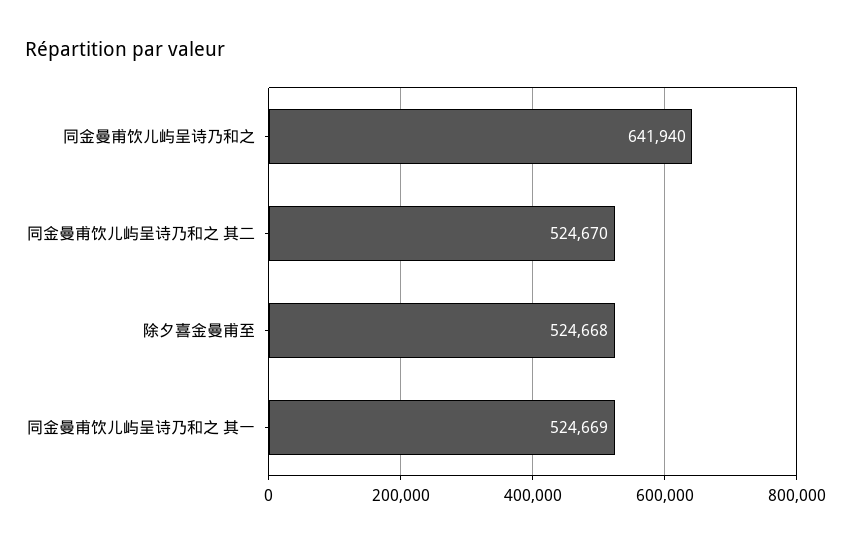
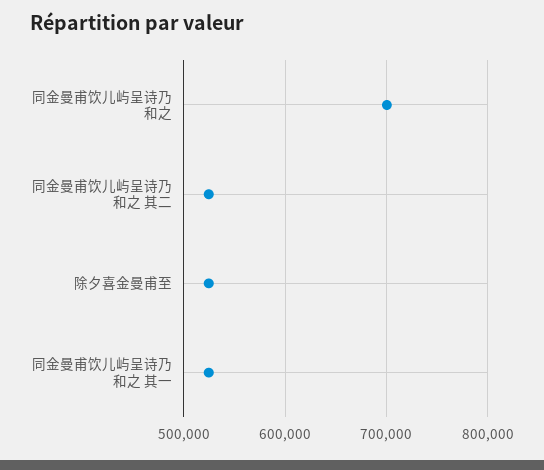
  {
-   "同金曼甫饮儿屿呈诗乃和之": 641940,
+   "同金曼甫饮儿屿呈诗乃和之": 700000,
    "同金曼甫饮儿屿呈诗乃和之 其二": 524670,
    "除夕喜金曼甫至": 524668,
    "同金曼甫饮儿屿呈诗乃和之 其一": 524669
  }

